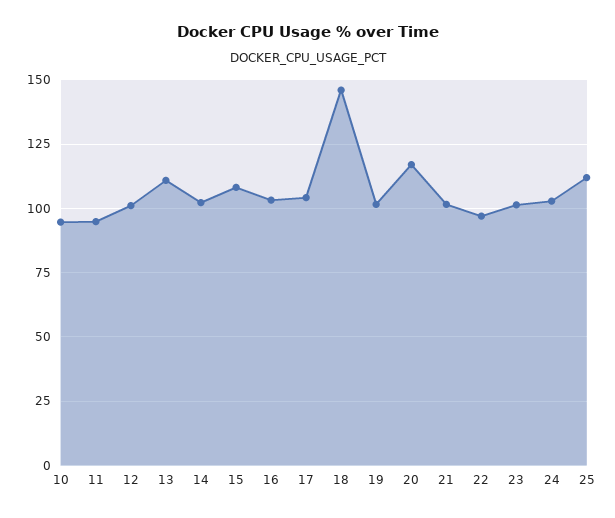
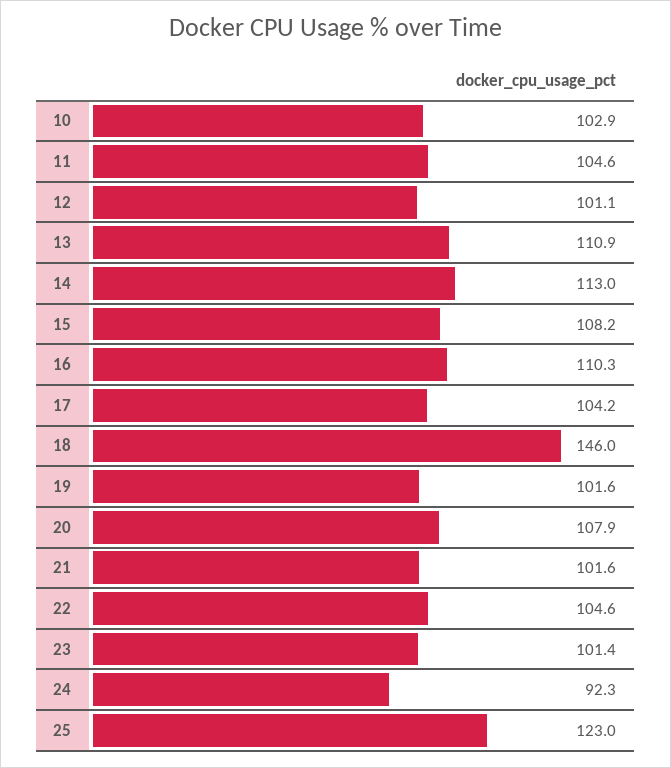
  {
-   "10": 95,
+   "10": 102.9,
-   "11": 95,
+   "11": 104.6,
    "12": 101.1,
    "13": 110.9,
-   "14": 102.5,
+   "14": 113,
    "15": 108.2,
-   "16": 102.5,
+   "16": 110.3,
    "17": 104.2,
    "18": 146,
    "19": 101.6,
-   "20": 117.5,
+   "20": 107.9,
    "21": 101.6,
-   "22": 97.5,
+   "22": 104.6,
    "23": 101.4,
-   "24": 102.5,
+   "24": 92.3,
-   "25": 112.5
+   "25": 123
  }

